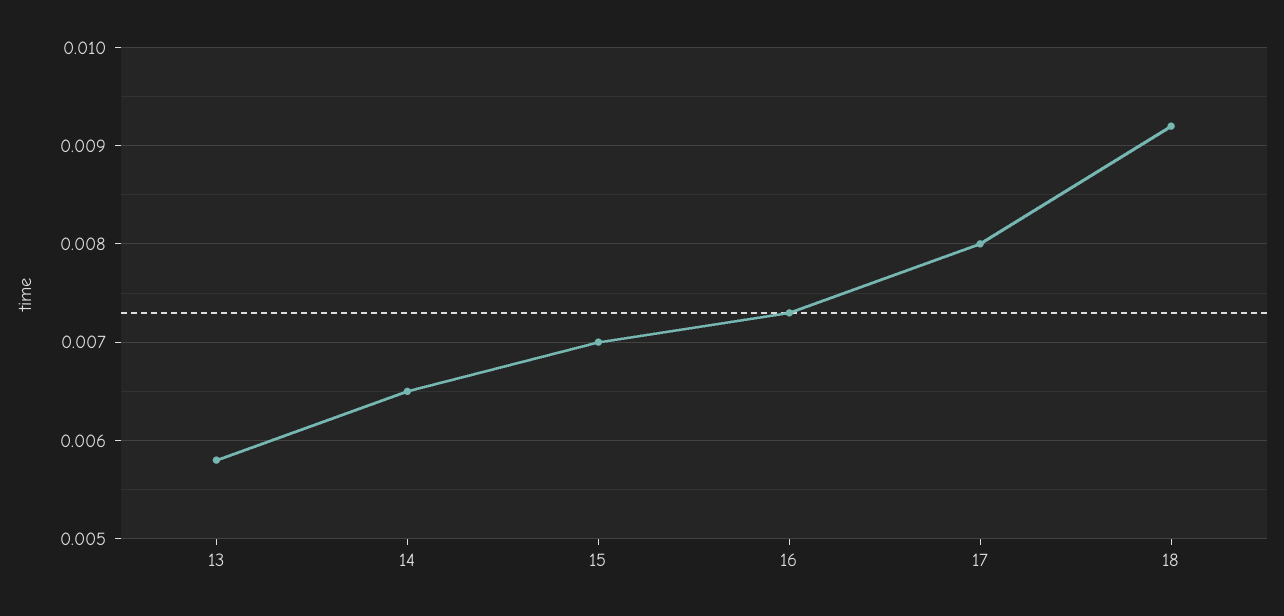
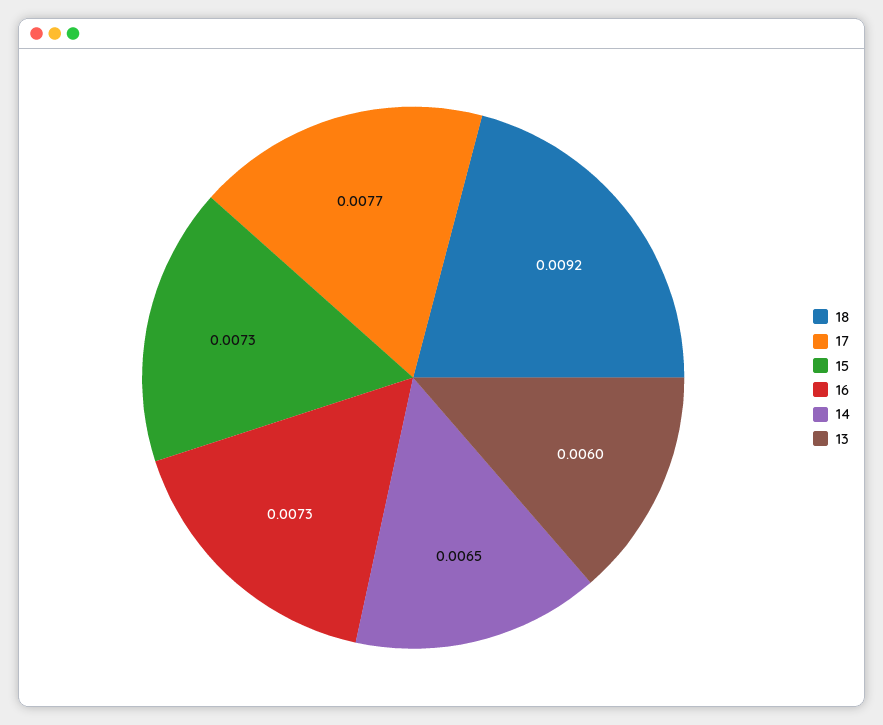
  {
-   "13": 0.0058,
+   "13": 0.006,
    "14": 0.0065,
-   "15": 0.007,
+   "15": 0.0073,
    "16": 0.0073,
-   "17": 0.008,
+   "17": 0.0077,
    "18": 0.0092
  }

